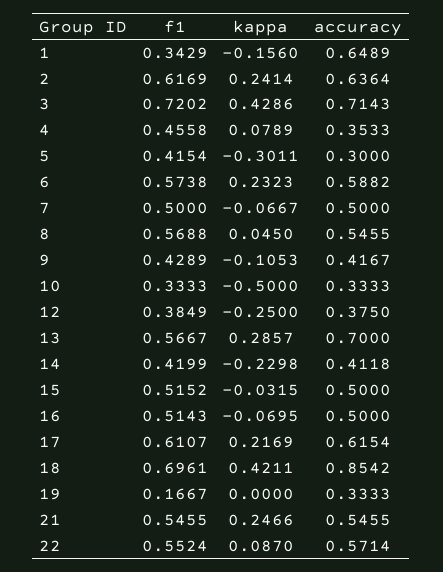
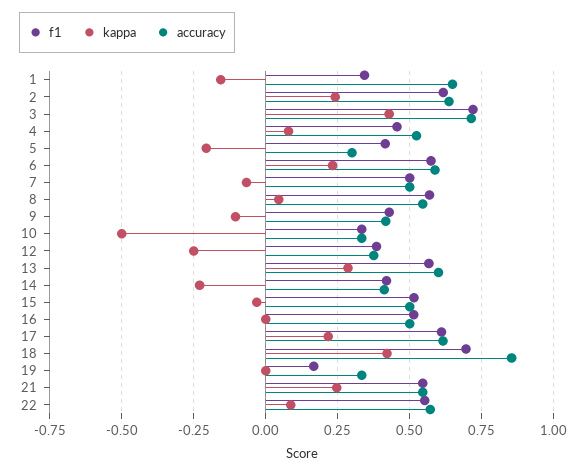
  {
    "f1": {
      "1": 0.3429,
      "2": 0.6169,
      "3": 0.7202,
      "4": 0.4558,
      "5": 0.4154,
      "6": 0.5738,
      "7": 0.5,
      "8": 0.5688,
      "9": 0.4289,
      "10": 0.3333,
      "12": 0.3849,
      "13": 0.5667,
      "14": 0.4199,
      "15": 0.5152,
      "16": 0.5143,
      "17": 0.6107,
      "18": 0.6961,
      "19": 0.1667,
      "21": 0.5455,
      "22": 0.5524
    },
    "kappa": {
      "1": -0.156,
      "2": 0.2414,
      "3": 0.4286,
      "4": 0.0789,
-     "5": -0.3011,
+     "5": -0.2,
      "6": 0.2323,
      "7": -0.0667,
      "8": 0.045,
      "9": -0.1053,
      "10": -0.5,
      "12": -0.25,
      "13": 0.2857,
      "14": -0.2298,
      "15": -0.0315,
-     "16": -0.0695,
+     "16": 0,
      "17": 0.2169,
      "18": 0.4211,
      "19": 0,
      "21": 0.2466,
      "22": 0.087
    },
    "accuracy": {
      "1": 0.6489,
      "2": 0.6364,
      "3": 0.7143,
-     "4": 0.3533,
+     "4": 0.525,
      "5": 0.3,
      "6": 0.5882,
      "7": 0.5,
      "8": 0.5455,
      "9": 0.4167,
      "10": 0.3333,
      "12": 0.375,
-     "13": 0.7,
+     "13": 0.6,
      "14": 0.4118,
      "15": 0.5,
      "16": 0.5,
      "17": 0.6154,
      "18": 0.8542,
      "19": 0.3333,
      "21": 0.5455,
      "22": 0.5714
    }
  }

